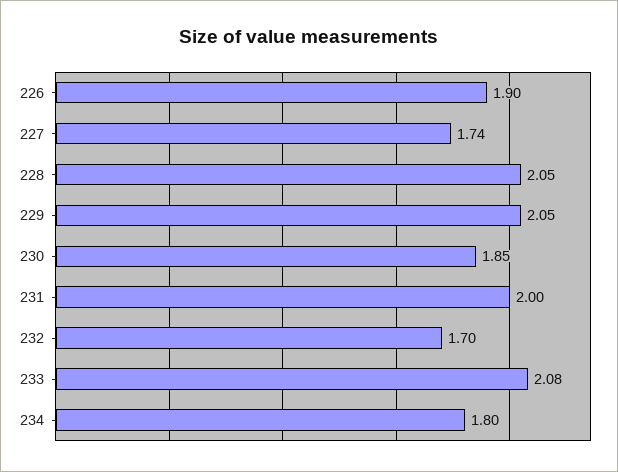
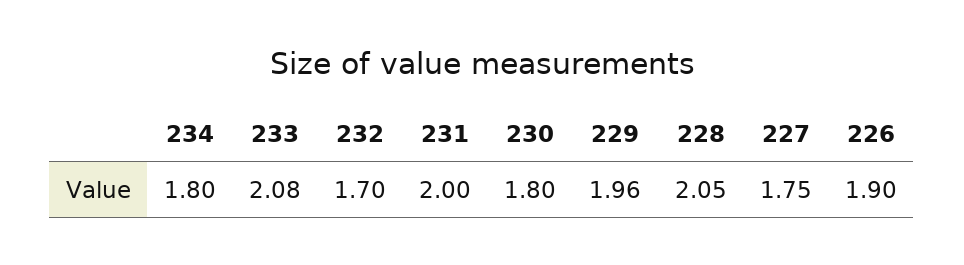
  {
    "226": 1.9,
-   "227": 1.74,
+   "227": 1.75,
    "228": 2.05,
-   "229": 2.05,
+   "229": 1.96,
-   "230": 1.85,
+   "230": 1.8,
    "231": 2,
    "232": 1.7,
    "233": 2.08,
    "234": 1.8
  }

